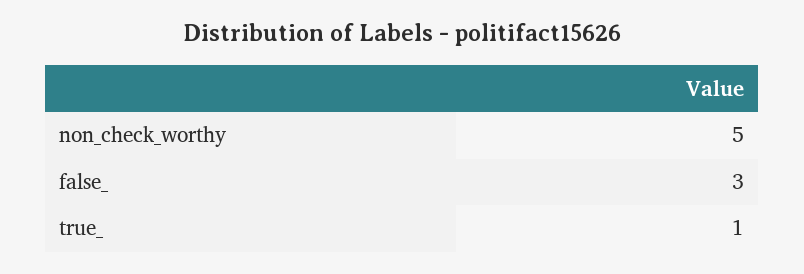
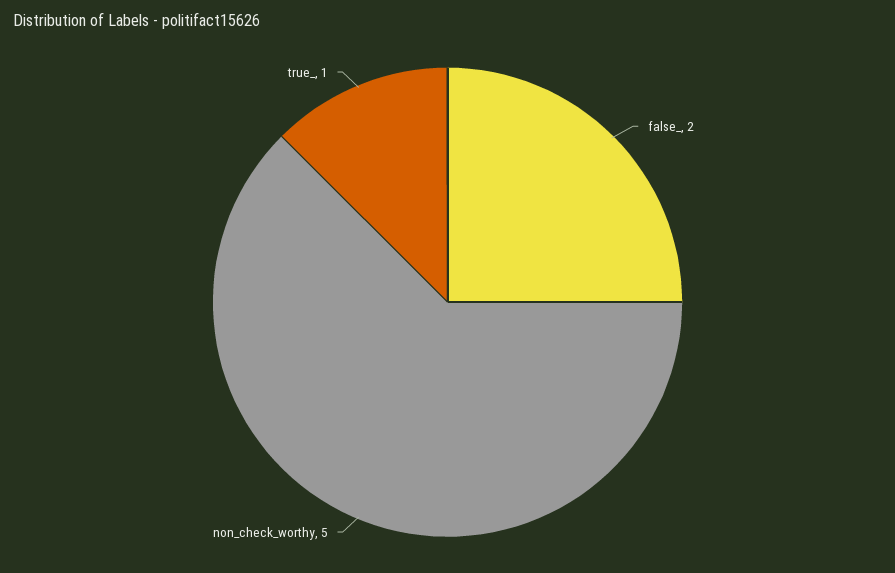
  {
    "non_check_worthy": 5,
-   "false_": 3,
+   "false_": 2,
    "true_": 1
  }

